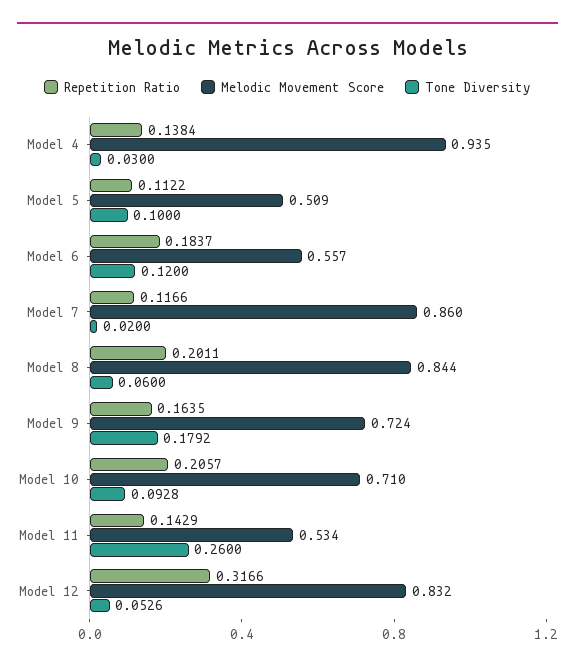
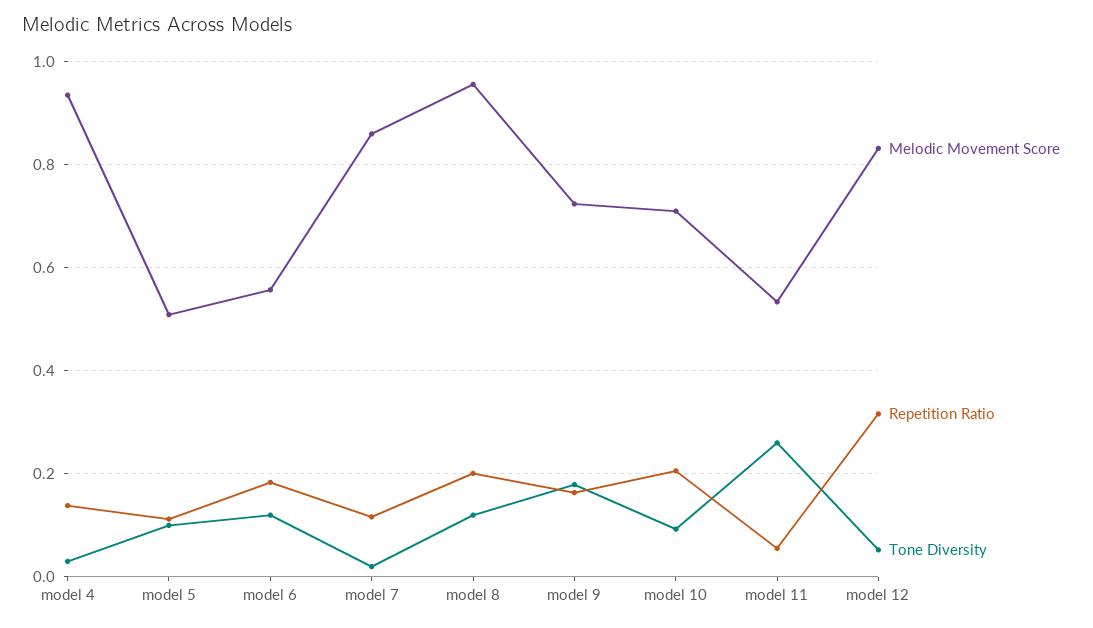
  {
    "Repetition Ratio": {
      "Model 4": 0.1384,
      "Model 5": 0.1122,
      "Model 6": 0.1837,
      "Model 7": 0.1166,
      "Model 8": 0.2011,
      "Model 9": 0.1635,
      "Model 10": 0.2057,
-     "Model 11": 0.1429,
+     "Model 11": 0.06,
      "Model 12": 0.3166
    },
    "Melodic Movement Score": {
      "Model 4": 0.935,
      "Model 5": 0.509,
      "Model 6": 0.557,
      "Model 7": 0.86,
-     "Model 8": 0.844,
+     "Model 8": 0.96,
      "Model 9": 0.724,
      "Model 10": 0.71,
      "Model 11": 0.534,
      "Model 12": 0.832
    },
    "Tone Diversity": {
      "Model 4": 0.03,
      "Model 5": 0.1,
      "Model 6": 0.12,
      "Model 7": 0.02,
-     "Model 8": 0.06,
+     "Model 8": 0.12,
      "Model 9": 0.1792,
      "Model 10": 0.0928,
      "Model 11": 0.26,
      "Model 12": 0.0526
    }
  }

